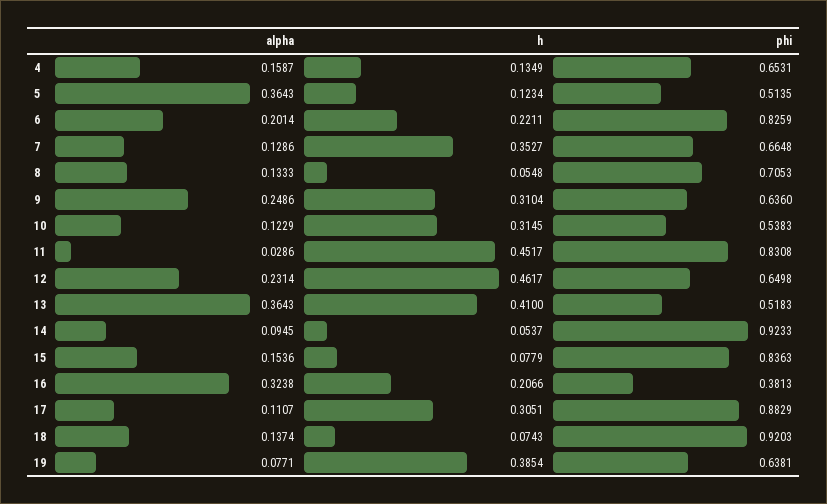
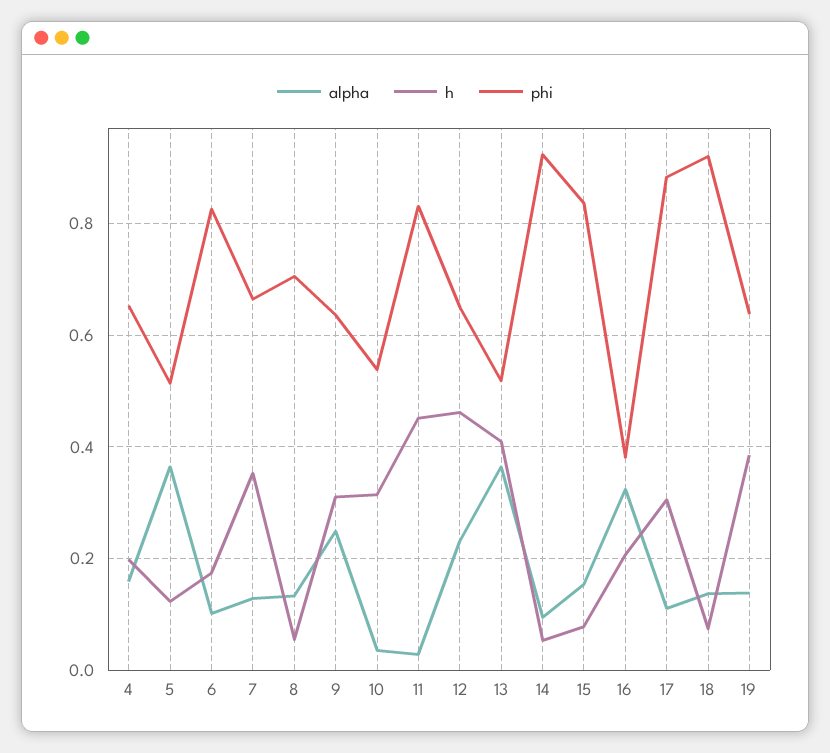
  {
    "alpha": {
      "4": 0.1587,
      "5": 0.3643,
-     "6": 0.2014,
+     "6": 0.1,
      "7": 0.1286,
      "8": 0.1333,
      "9": 0.2486,
-     "10": 0.1229,
+     "10": 0.04,
      "11": 0.0286,
      "12": 0.2314,
      "13": 0.3643,
      "14": 0.0945,
      "15": 0.1536,
      "16": 0.3238,
      "17": 0.1107,
      "18": 0.1374,
-     "19": 0.0771
+     "19": 0.14
    },
    "h": {
-     "4": 0.1349,
+     "4": 0.2,
      "5": 0.1234,
-     "6": 0.2211,
+     "6": 0.18,
      "7": 0.3527,
      "8": 0.0548,
      "9": 0.3104,
      "10": 0.3145,
      "11": 0.4517,
      "12": 0.4617,
      "13": 0.41,
      "14": 0.0537,
      "15": 0.0779,
      "16": 0.2066,
      "17": 0.3051,
      "18": 0.0743,
      "19": 0.3854
    },
    "phi": {
      "4": 0.6531,
      "5": 0.5135,
      "6": 0.8259,
      "7": 0.6648,
      "8": 0.7053,
      "9": 0.636,
      "10": 0.5383,
      "11": 0.8308,
      "12": 0.6498,
      "13": 0.5183,
      "14": 0.9233,
      "15": 0.8363,
      "16": 0.3813,
      "17": 0.8829,
      "18": 0.9203,
      "19": 0.6381
    }
  }

